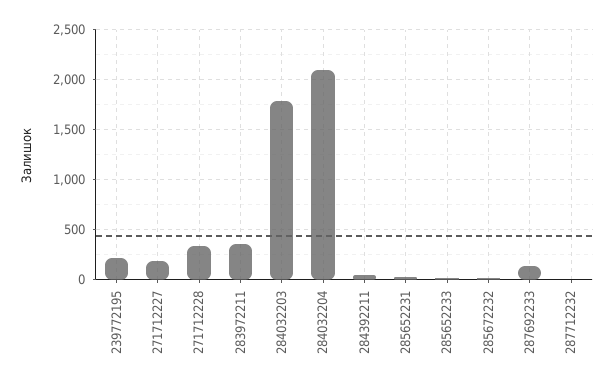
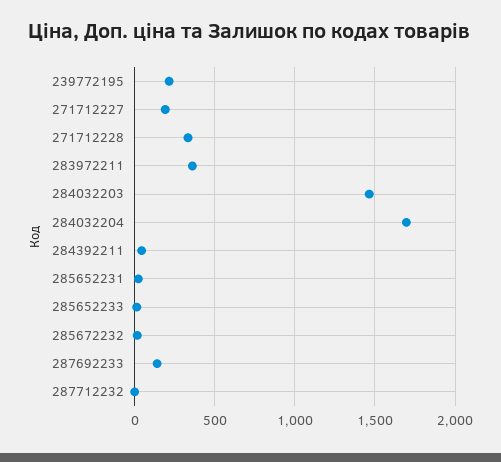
  {
    "239772195": 200,
    "271712227": 200,
    "271712228": 350,
    "283972211": 350,
-   "284032203": 1800,
+   "284032203": 1450,
-   "284032204": 2100,
+   "284032204": 1700,
    "284392211": 50,
    "285652231": 0,
    "285652233": 0,
    "285672232": 0,
    "287692233": 150,
    "287712232": 0
  }

